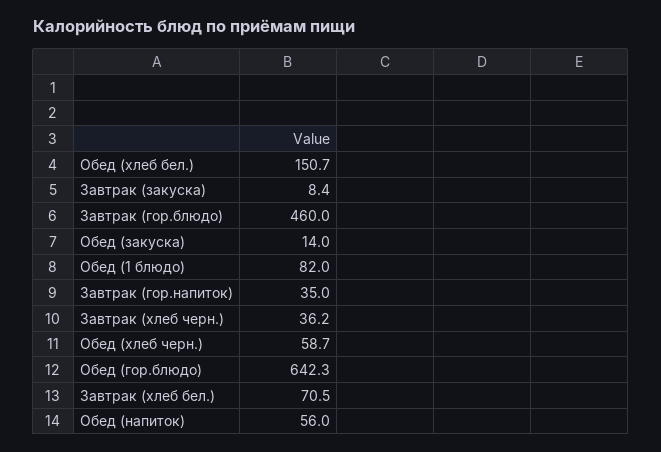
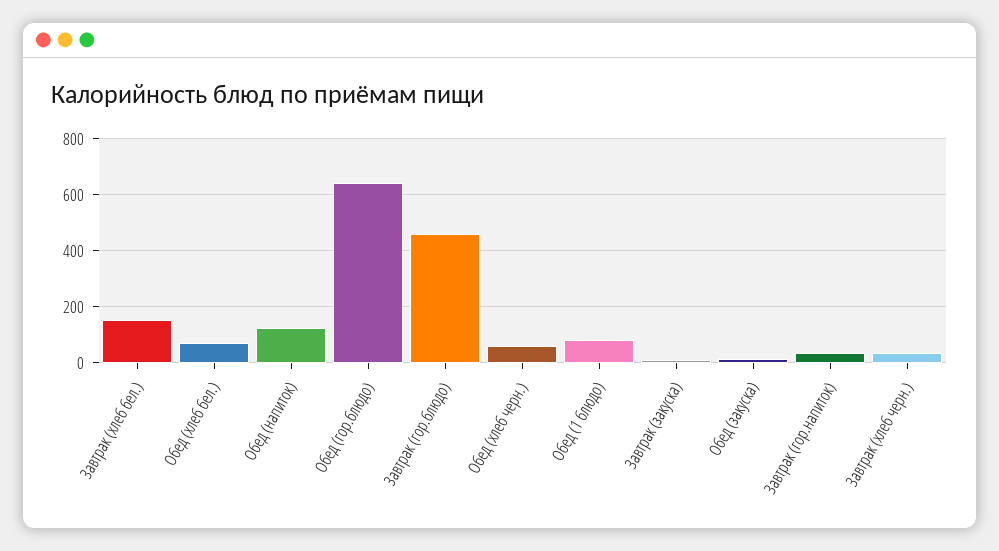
  {
-   "Обед (хлеб бел.)": 150.7,
+   "Обед (хлеб бел.)": 75,
    "Завтрак (закуска)": 8.4,
    "Завтрак (гор.блюдо)": 460,
    "Обед (закуска)": 14,
    "Обед (1 блюдо)": 82,
    "Завтрак (гор.напиток)": 35,
    "Завтрак (хлеб черн.)": 36.2,
    "Обед (хлеб черн.)": 58.7,
    "Обед (гор.блюдо)": 642.3,
-   "Завтрак (хлеб бел.)": 70.5,
+   "Завтрак (хлеб бел.)": 150,
-   "Обед (напиток)": 56
+   "Обед (напиток)": 125
  }

